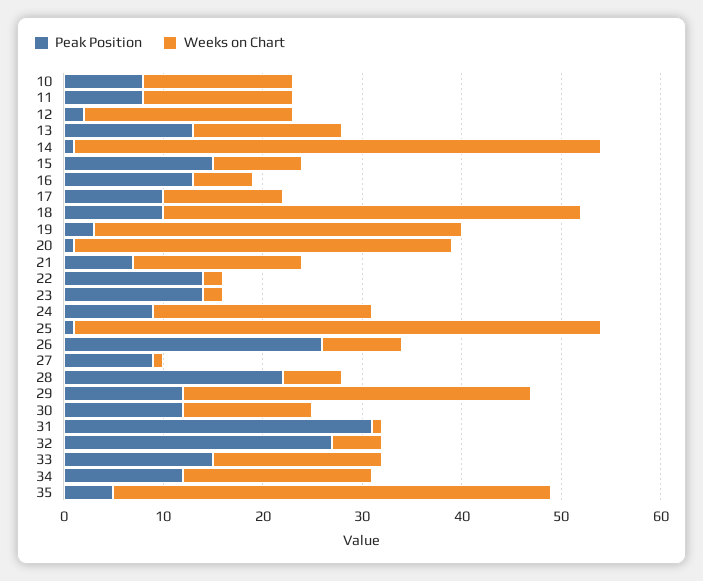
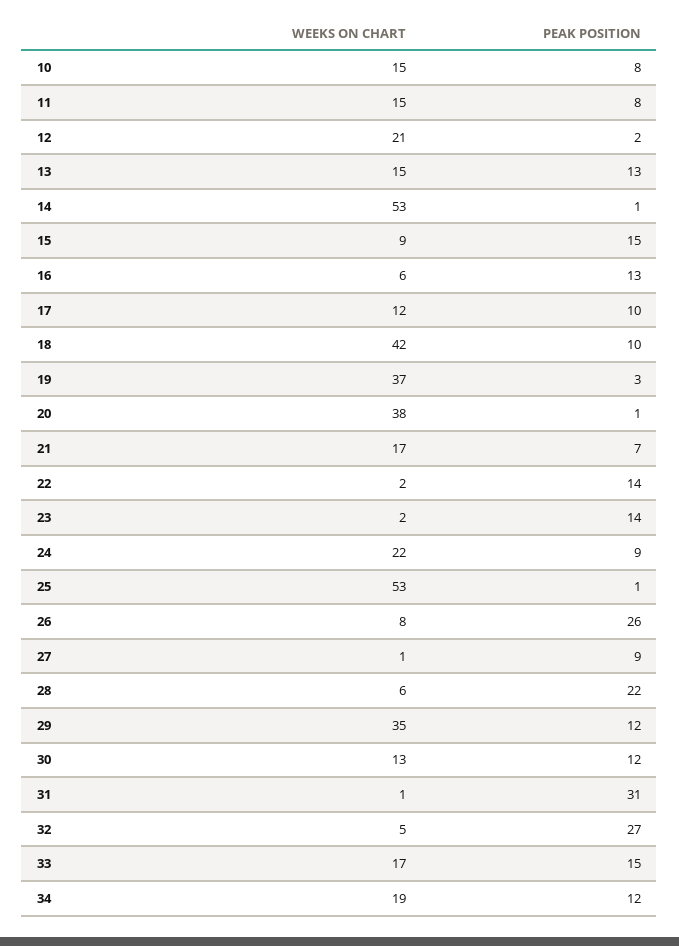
  {
    "Peak Position": {
      "10": 8,
      "11": 8,
      "12": 2,
      "13": 13,
      "14": 1,
      "15": 15,
      "16": 13,
      "17": 10,
      "18": 10,
      "19": 3,
      "20": 1,
      "21": 7,
      "22": 14,
      "23": 14,
      "24": 9,
      "25": 1,
      "26": 26,
      "27": 9,
      "28": 22,
      "29": 12,
      "30": 12,
      "31": 31,
      "32": 27,
      "33": 15,
-     "34": 12,
+     "34": 12
-     "35": 5
    },
    "Weeks on Chart": {
      "10": 15,
      "11": 15,
      "12": 21,
      "13": 15,
      "14": 53,
      "15": 9,
      "16": 6,
      "17": 12,
      "18": 42,
      "19": 37,
      "20": 38,
      "21": 17,
      "22": 2,
      "23": 2,
      "24": 22,
      "25": 53,
      "26": 8,
      "27": 1,
      "28": 6,
      "29": 35,
      "30": 13,
      "31": 1,
      "32": 5,
      "33": 17,
-     "34": 19,
+     "34": 19
-     "35": 44
    }
  }

